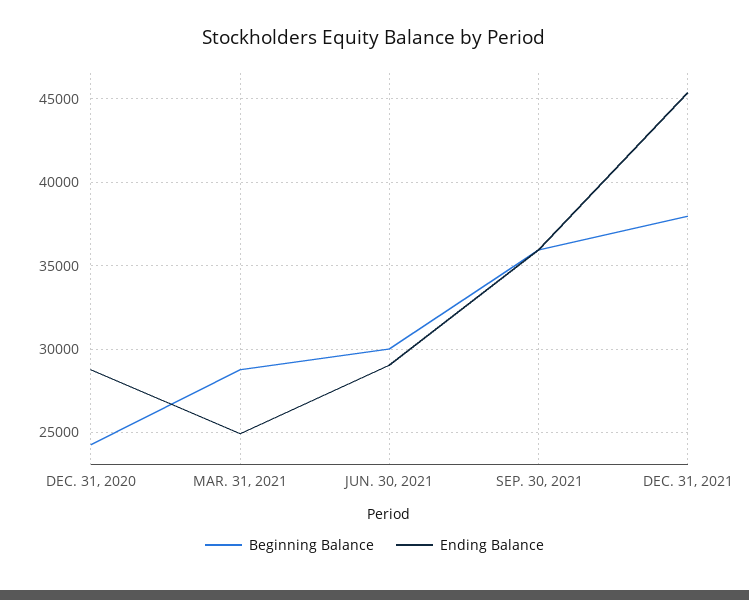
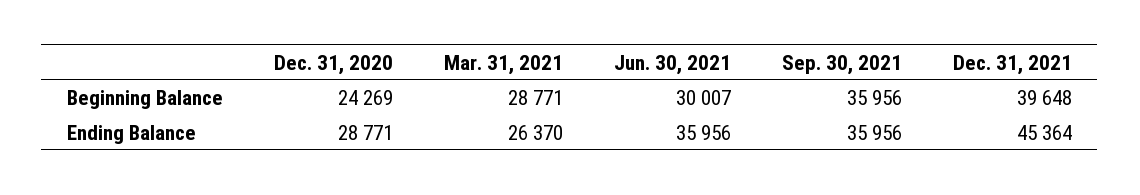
  {
    "Beginning Balance": {
      "DEC. 31, 2020": 24269,
      "MAR. 31, 2021": 28771,
      "JUN. 30, 2021": 30007,
      "SEP. 30, 2021": 35956,
-     "DEC. 31, 2021": 38000
+     "DEC. 31, 2021": 39648
    },
    "Ending Balance": {
      "DEC. 31, 2020": 28771,
-     "MAR. 31, 2021": 25000,
+     "MAR. 31, 2021": 26370,
-     "JUN. 30, 2021": 29000,
+     "JUN. 30, 2021": 35956,
      "SEP. 30, 2021": 35956,
      "DEC. 31, 2021": 45364
    }
  }

